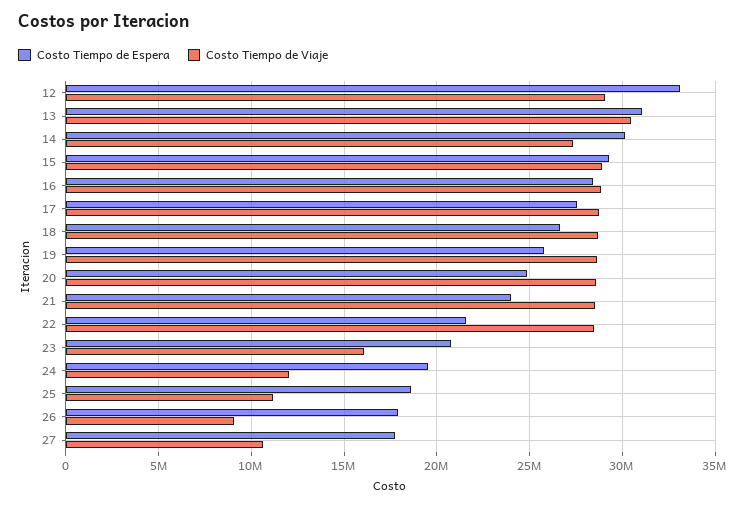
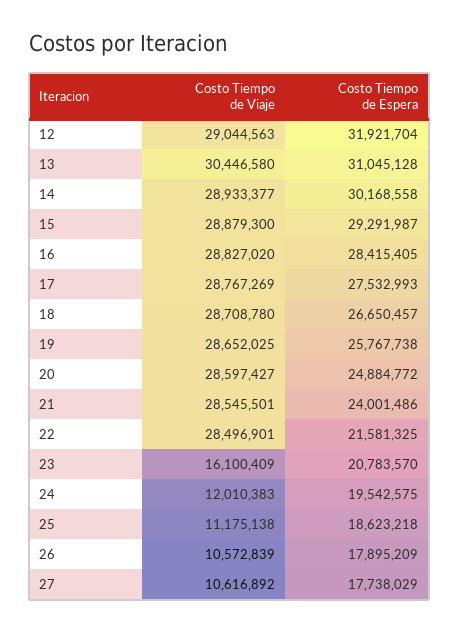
  {
    "Costo Tiempo de Espera": {
-     "12": 33000000,
+     "12": 31921704,
      "13": 31045128,
      "14": 30168558,
      "15": 29291987,
      "16": 28415405,
      "17": 27532993,
      "18": 26650457,
      "19": 25767738,
      "20": 24884772,
      "21": 24001486,
      "22": 21581325,
      "23": 20783570,
      "24": 19542575,
      "25": 18623218,
      "26": 17895209,
      "27": 17738029
    },
    "Costo Tiempo de Viaje": {
      "12": 29044563,
      "13": 30446580,
-     "14": 27500000,
+     "14": 28933377,
      "15": 28879300,
      "16": 28827020,
      "17": 28767269,
      "18": 28708780,
      "19": 28652025,
      "20": 28597427,
      "21": 28545501,
      "22": 28496901,
      "23": 16100409,
      "24": 12010383,
      "25": 11175138,
-     "26": 9000000,
+     "26": 10572839,
      "27": 10616892
    }
  }

